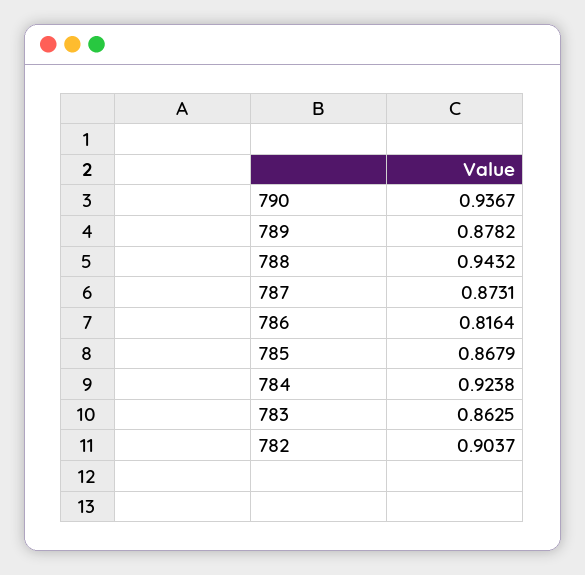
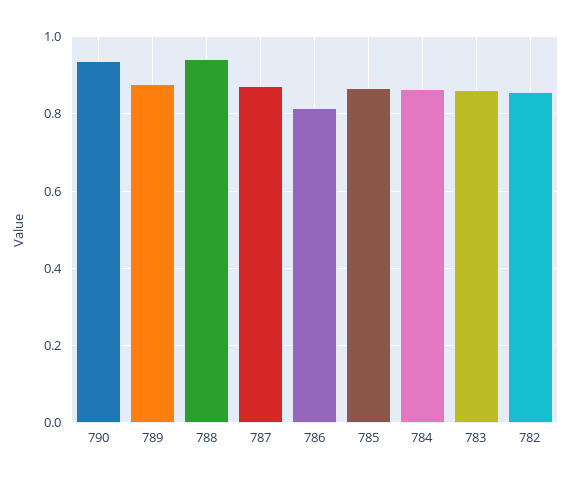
  {
    "790": 0.9367,
    "789": 0.8782,
    "788": 0.9432,
    "787": 0.8731,
    "786": 0.8164,
    "785": 0.8679,
-   "784": 0.9238,
+   "784": 0.86,
    "783": 0.8625,
-   "782": 0.9037
+   "782": 0.86
  }

